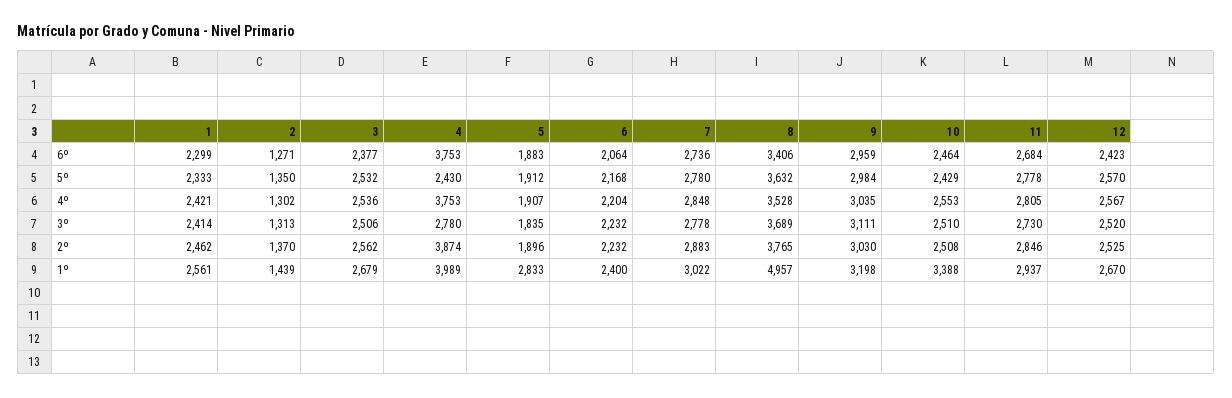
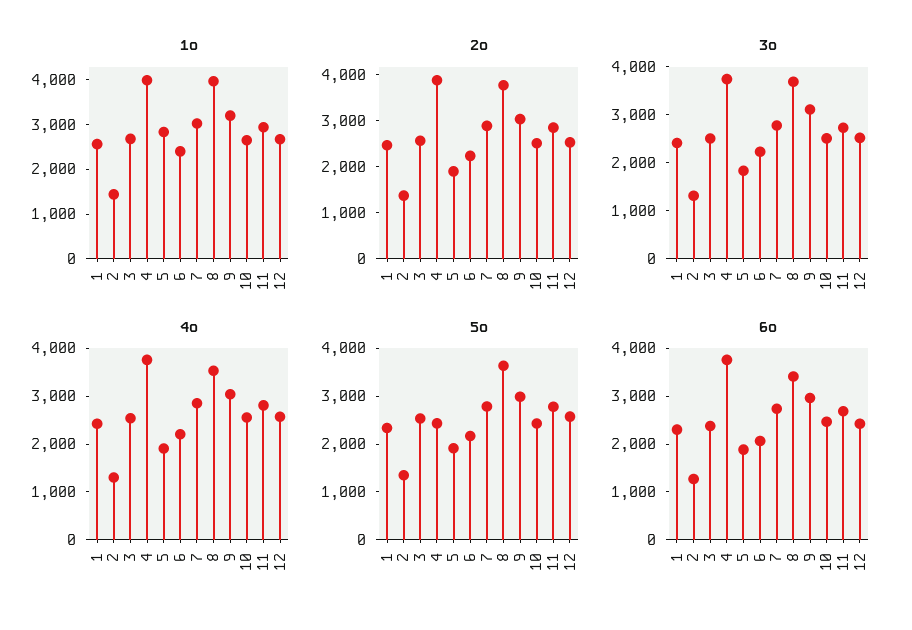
  {
    "6º": {
      "1": 2299,
      "2": 1271,
      "3": 2377,
      "4": 3753,
      "5": 1883,
      "6": 2064,
      "7": 2736,
      "8": 3406,
      "9": 2959,
      "10": 2464,
      "11": 2684,
      "12": 2423
    },
    "5º": {
      "1": 2333,
      "2": 1350,
      "3": 2532,
      "4": 2430,
      "5": 1912,
      "6": 2168,
      "7": 2780,
      "8": 3632,
      "9": 2984,
      "10": 2429,
      "11": 2778,
      "12": 2570
    },
    "4º": {
      "1": 2421,
      "2": 1302,
      "3": 2536,
      "4": 3753,
      "5": 1907,
      "6": 2204,
      "7": 2848,
      "8": 3528,
      "9": 3035,
      "10": 2553,
      "11": 2805,
      "12": 2567
    },
    "3º": {
      "1": 2414,
      "2": 1313,
      "3": 2506,
-     "4": 2780,
+     "4": 3800,
      "5": 1835,
      "6": 2232,
      "7": 2778,
      "8": 3689,
      "9": 3111,
      "10": 2510,
      "11": 2730,
      "12": 2520
    },
    "2º": {
      "1": 2462,
      "2": 1370,
      "3": 2562,
      "4": 3874,
      "5": 1896,
      "6": 2232,
      "7": 2883,
      "8": 3765,
      "9": 3030,
      "10": 2508,
      "11": 2846,
      "12": 2525
    },
    "1º": {
      "1": 2561,
      "2": 1439,
      "3": 2679,
      "4": 3989,
      "5": 2833,
      "6": 2400,
      "7": 3022,
-     "8": 4957,
+     "8": 4000,
      "9": 3198,
-     "10": 3388,
+     "10": 2600,
      "11": 2937,
      "12": 2670
    }
  }

